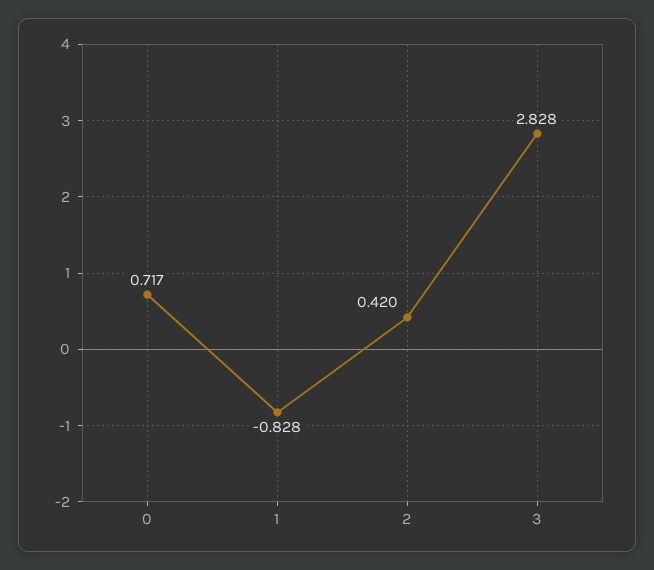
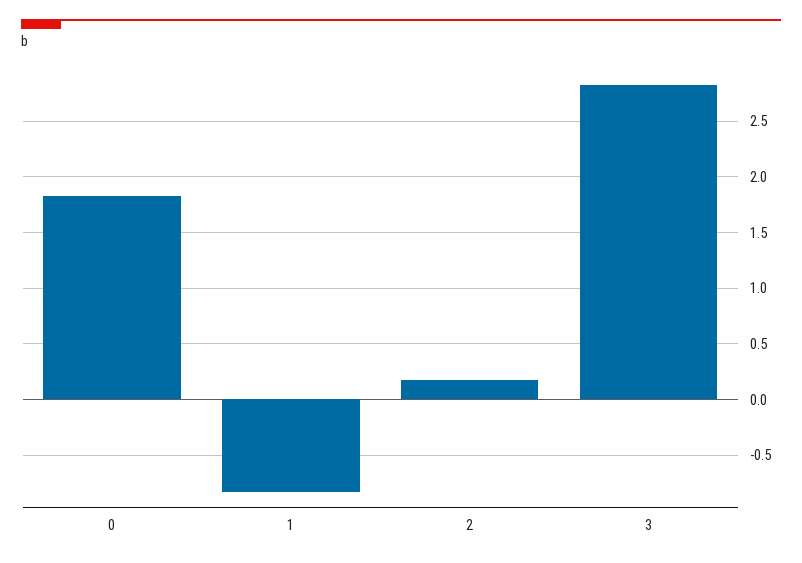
  {
-   "0": 0.717,
+   "0": 1.8,
    "1": -0.828,
-   "2": 0.42,
+   "2": 0.2,
    "3": 2.828
  }

